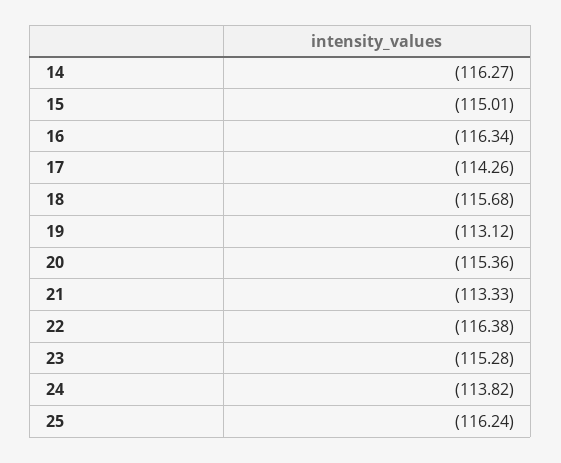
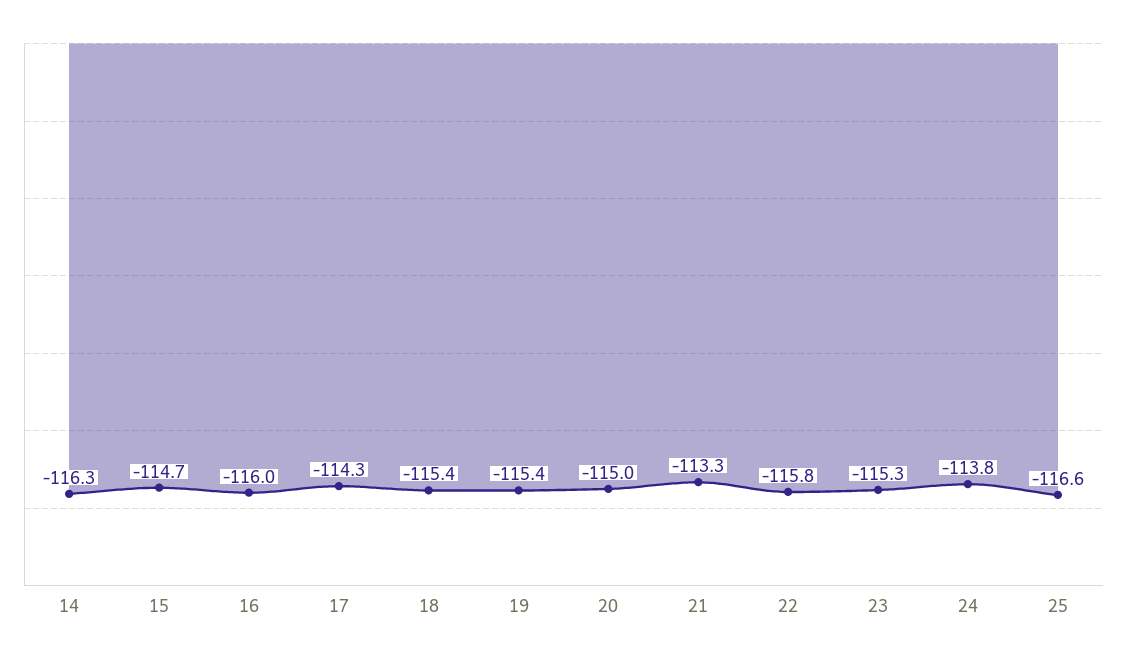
  {
    "14": -116.27,
-   "15": -115.01,
+   "15": -114.7,
-   "16": -116.34,
+   "16": -116,
    "17": -114.26,
-   "18": -115.68,
+   "18": -115.4,
-   "19": -113.12,
+   "19": -115.4,
-   "20": -115.36,
+   "20": -115,
    "21": -113.33,
-   "22": -116.38,
+   "22": -115.8,
    "23": -115.28,
    "24": -113.82,
-   "25": -116.24
+   "25": -116.6
  }

